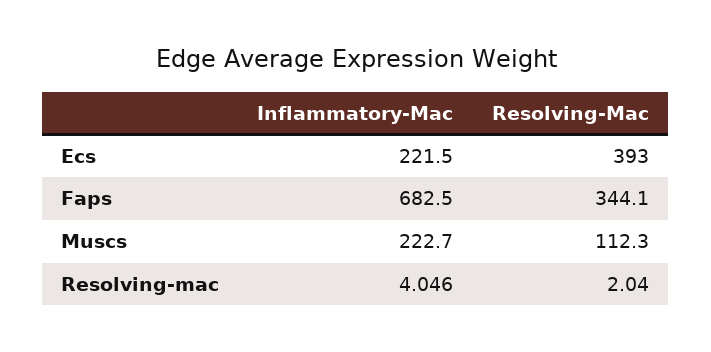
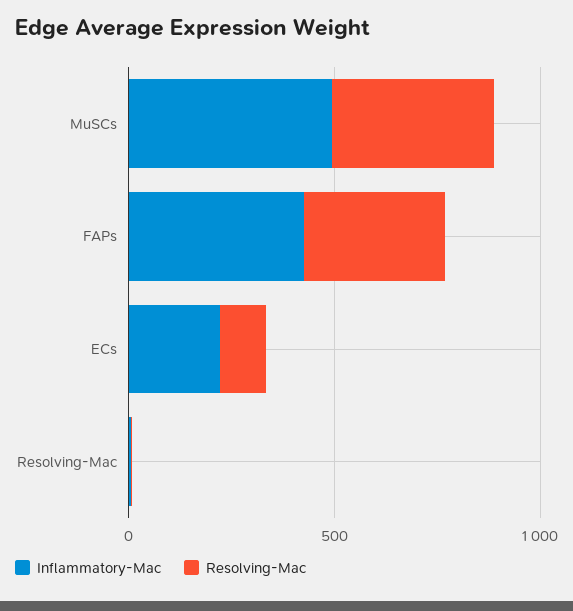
  {
    "Inflammatory-Mac": {
      "Ecs": 221.5,
-     "Faps": 682.5,
+     "Faps": 400,
-     "Muscs": 222.7,
+     "Muscs": 500,
      "Resolving-mac": 4.046
    },
    "Resolving-Mac": {
-     "Ecs": 393,
+     "Ecs": 100,
      "Faps": 344.1,
-     "Muscs": 112.3,
+     "Muscs": 400,
      "Resolving-mac": 2.04
    }
  }

